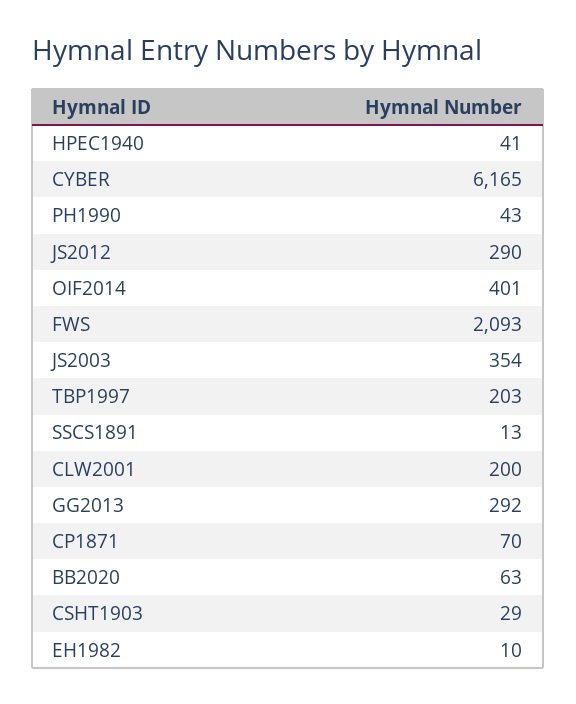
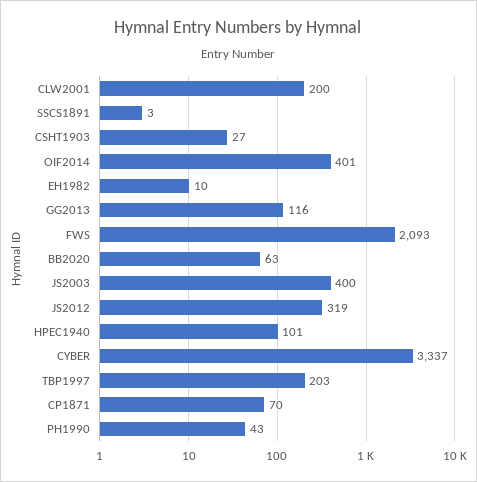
  {
-   "HPEC1940": 41,
+   "HPEC1940": 101,
-   "CYBER": 6165,
+   "CYBER": 3337,
    "PH1990": 43,
-   "JS2012": 290,
+   "JS2012": 319,
    "OIF2014": 401,
    "FWS": 2093,
-   "JS2003": 354,
+   "JS2003": 400,
    "TBP1997": 203,
-   "SSCS1891": 13,
+   "SSCS1891": 3,
    "CLW2001": 200,
-   "GG2013": 292,
+   "GG2013": 116,
    "CP1871": 70,
    "BB2020": 63,
-   "CSHT1903": 29,
+   "CSHT1903": 27,
    "EH1982": 10
  }

